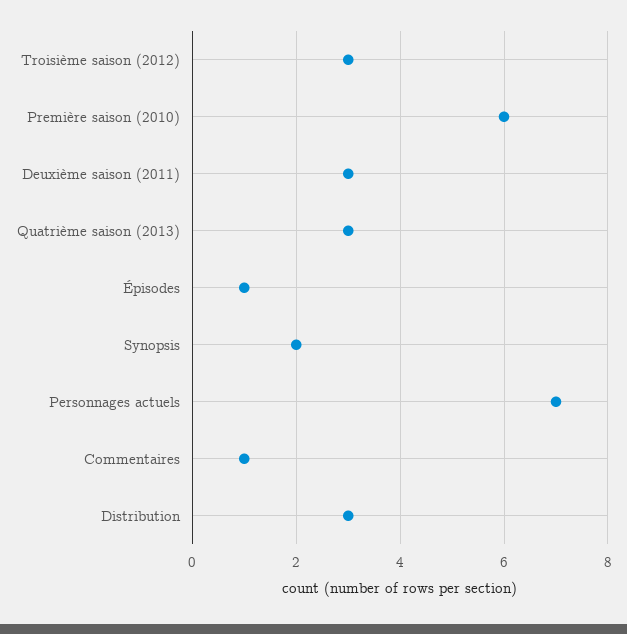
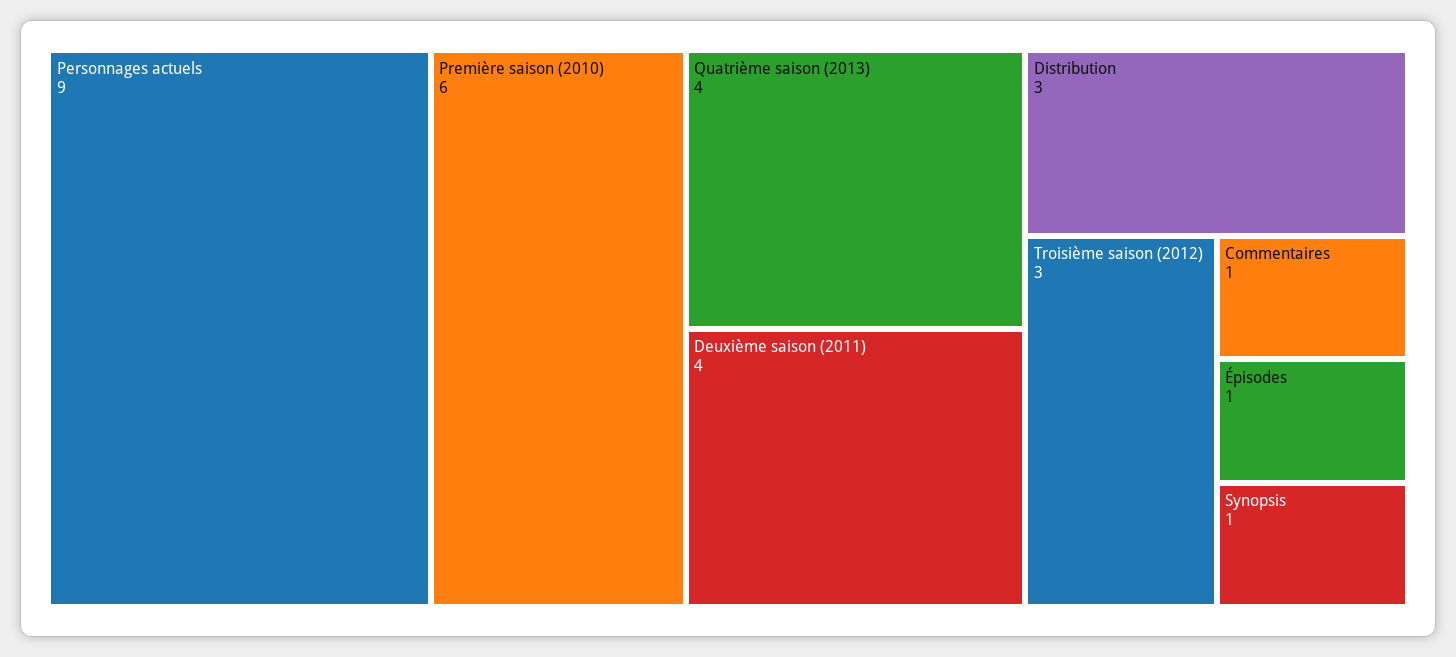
  {
    "Troisième saison (2012)": 3,
    "Première saison (2010)": 6,
-   "Deuxième saison (2011)": 3,
+   "Deuxième saison (2011)": 4,
-   "Quatrième saison (2013)": 3,
+   "Quatrième saison (2013)": 4,
    "Épisodes": 1,
-   "Synopsis": 2,
+   "Synopsis": 1,
-   "Personnages actuels": 7,
+   "Personnages actuels": 9,
    "Commentaires": 1,
    "Distribution": 3
  }

